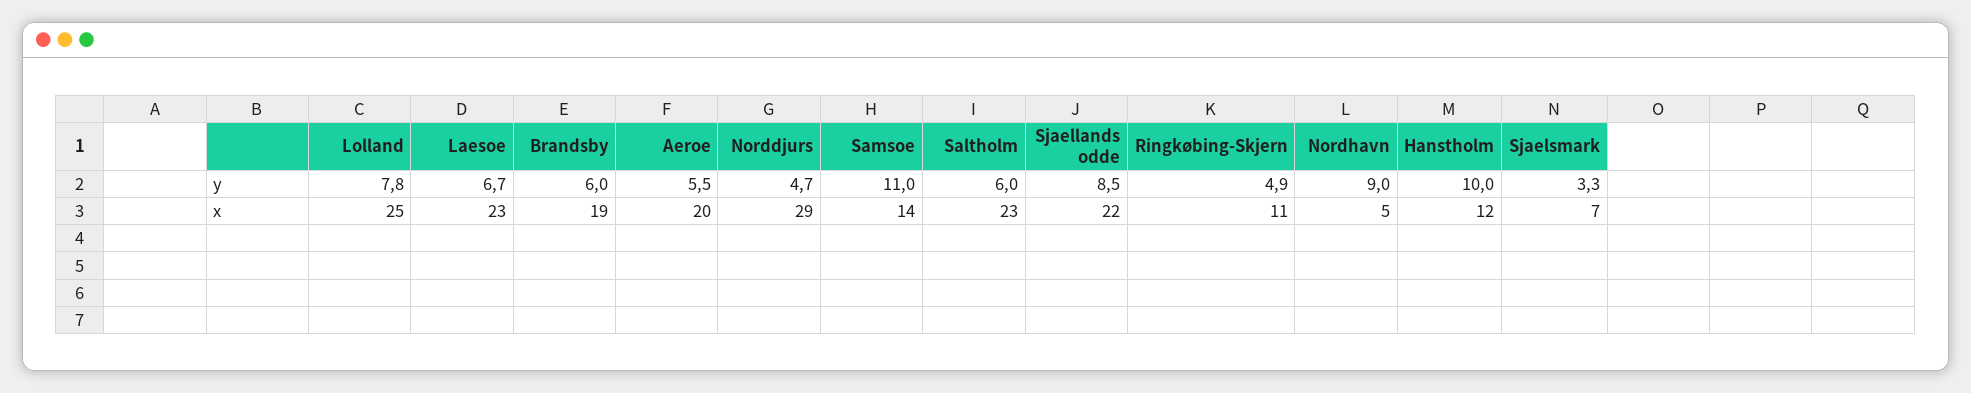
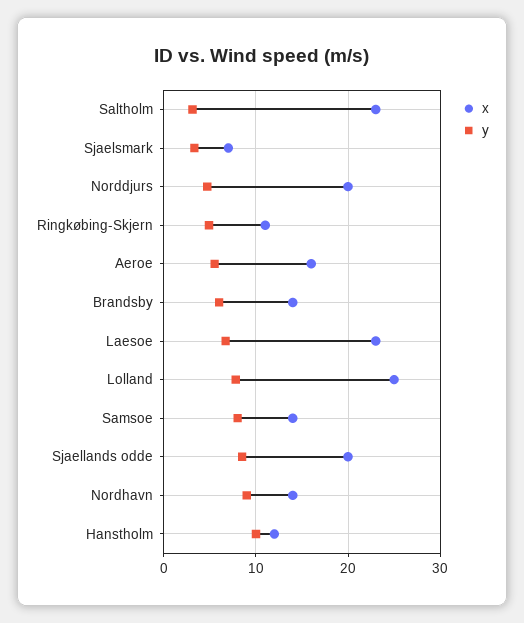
  {
    "y": {
      "Lolland": 7.8,
      "Laesoe": 6.7,
      "Brandsby": 6,
      "Aeroe": 5.5,
      "Norddjurs": 4.7,
-     "Samsoe": 11,
+     "Samsoe": 8,
-     "Saltholm": 6,
+     "Saltholm": 3,
      "Sjaellands odde": 8.5,
      "Ringkøbing-Skjern": 4.9,
      "Nordhavn": 9,
      "Hanstholm": 10,
      "Sjaelsmark": 3.3
    },
    "x": {
      "Lolland": 25,
      "Laesoe": 23,
-     "Brandsby": 19,
+     "Brandsby": 14,
-     "Aeroe": 20,
+     "Aeroe": 16,
-     "Norddjurs": 29,
+     "Norddjurs": 20,
      "Samsoe": 14,
      "Saltholm": 23,
-     "Sjaellands odde": 22,
+     "Sjaellands odde": 20,
      "Ringkøbing-Skjern": 11,
-     "Nordhavn": 5,
+     "Nordhavn": 14,
      "Hanstholm": 12,
      "Sjaelsmark": 7
    }
  }

